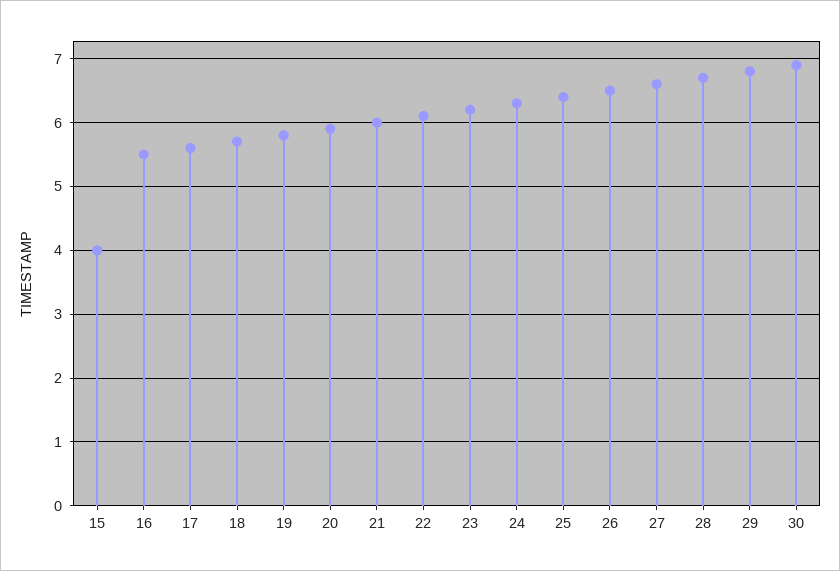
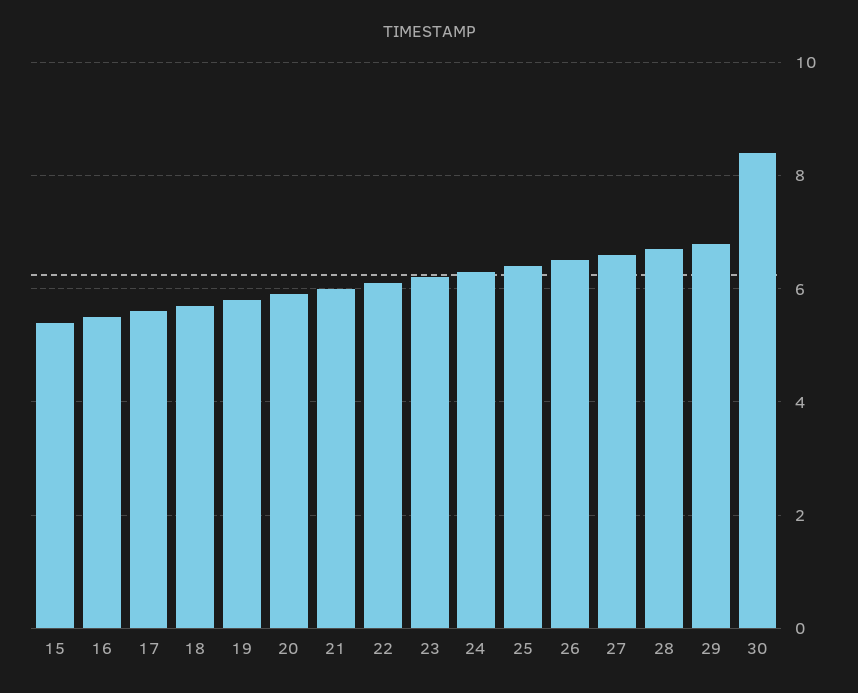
  {
-   "15": 4,
+   "15": 5.5,
    "16": 5.5,
    "17": 5.6,
    "18": 5.7,
    "19": 5.8,
    "20": 5.9,
    "21": 6,
    "22": 6.1,
    "23": 6.2,
    "24": 6.3,
    "25": 6.4,
    "26": 6.5,
    "27": 6.6,
    "28": 6.7,
    "29": 6.8,
-   "30": 6.9
+   "30": 8.5
  }

